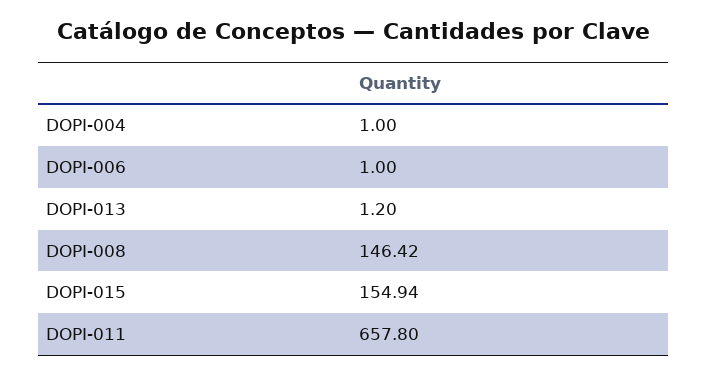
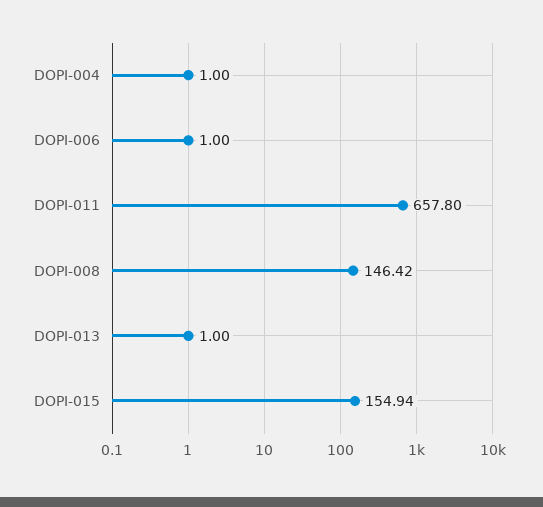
  {
    "DOPI-004": 1,
    "DOPI-006": 1,
-   "DOPI-013": 1.2,
+   "DOPI-013": 1,
    "DOPI-008": 146.42,
    "DOPI-015": 154.94,
    "DOPI-011": 657.8
  }

